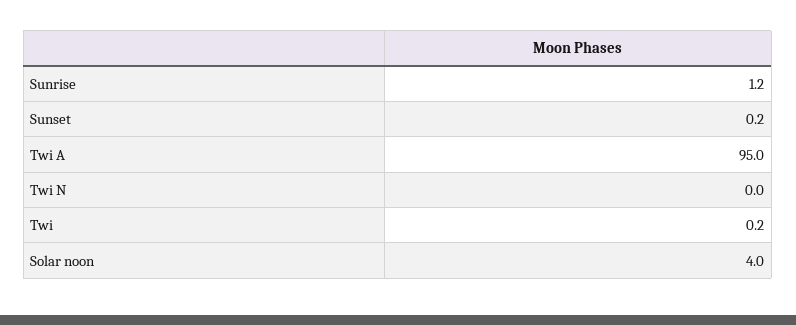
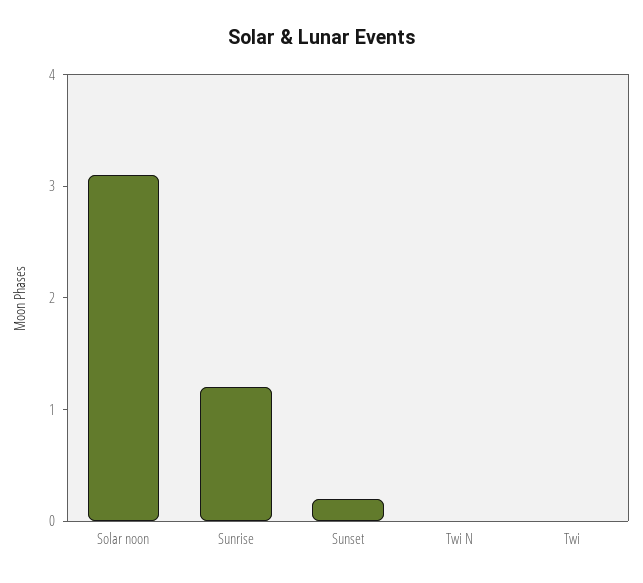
  {
    "Sunrise": 1.2,
    "Sunset": 0.2,
-   "Twi A": 95,
    "Twi N": 0,
-   "Twi": 0.2,
+   "Twi": 0,
-   "Solar noon": 4
+   "Solar noon": 3.1
  }

